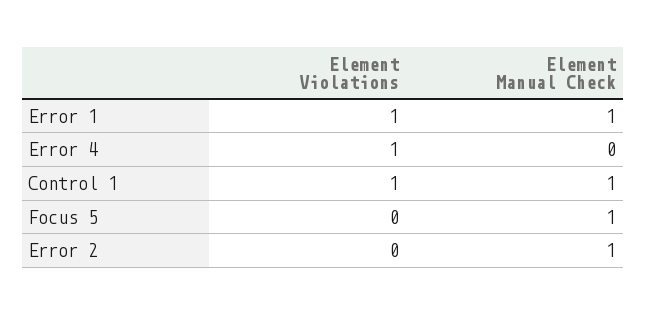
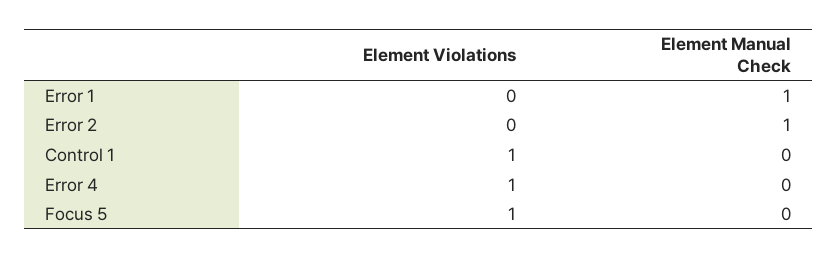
  {
    "Element Violations": {
-     "Error 1": 1,
+     "Error 1": 0,
      "Error 4": 1,
      "Control 1": 1,
-     "Focus 5": 0,
+     "Focus 5": 1,
      "Error 2": 0
    },
    "Element Manual Check": {
      "Error 1": 1,
      "Error 4": 0,
-     "Control 1": 1,
+     "Control 1": 0,
-     "Focus 5": 1,
+     "Focus 5": 0,
      "Error 2": 1
    }
  }

